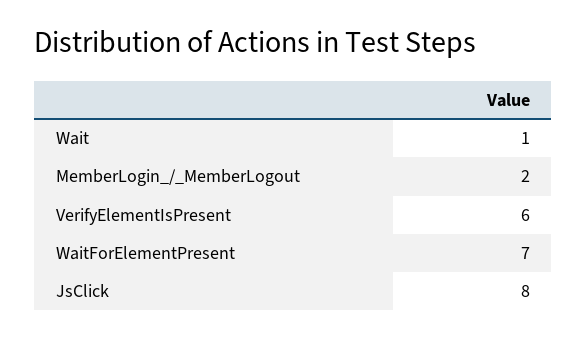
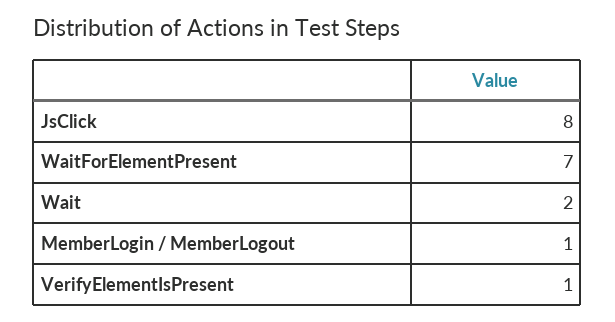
  {
-   "Wait": 1,
+   "Wait": 2,
-   "MemberLogin_/_MemberLogout": 2,
+   "MemberLogin_/_MemberLogout": 1,
-   "VerifyElementIsPresent": 6,
+   "VerifyElementIsPresent": 1,
    "WaitForElementPresent": 7,
    "JsClick": 8
  }

